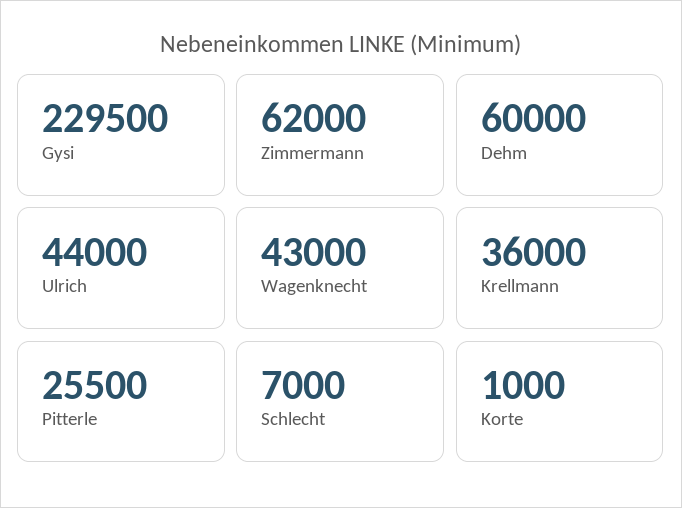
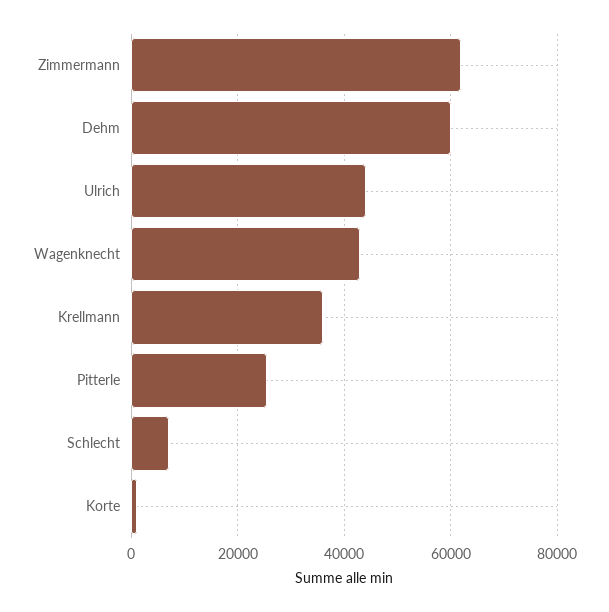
  {
-   "Gysi": 229500,
    "Zimmermann": 62000,
    "Dehm": 60000,
    "Ulrich": 44000,
    "Wagenknecht": 43000,
    "Krellmann": 36000,
    "Pitterle": 25500,
    "Schlecht": 7000,
    "Korte": 1000
  }

